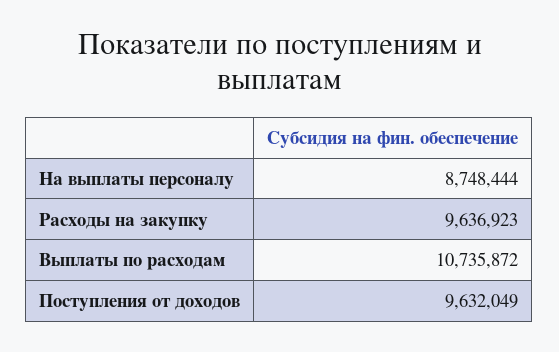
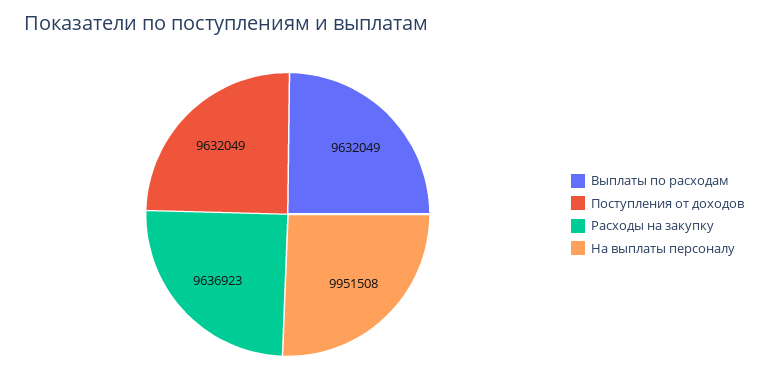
  {
-   "На выплаты персоналу": 8748444,
+   "На выплаты персоналу": 9951508,
    "Расходы на закупку": 9636923,
-   "Выплаты по расходам": 10735872,
+   "Выплаты по расходам": 9632049,
    "Поступления от доходов": 9632049
  }

